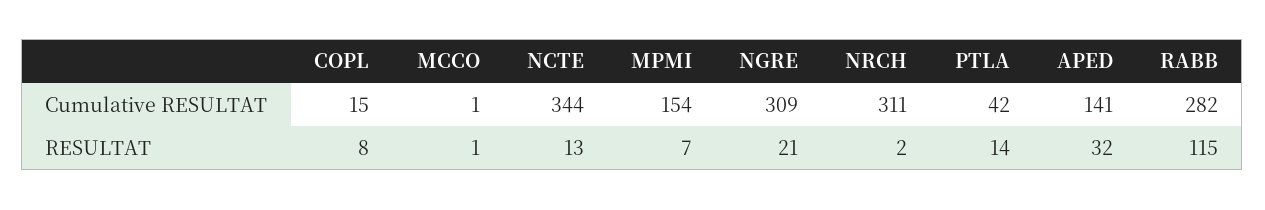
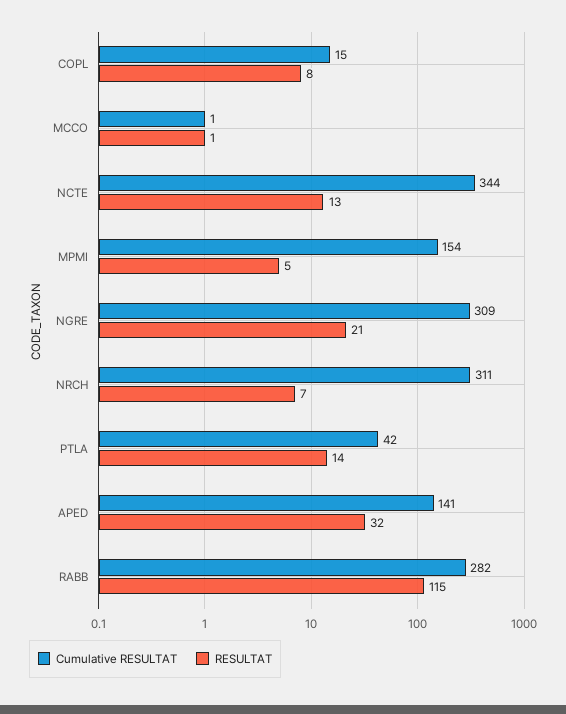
  {
    "Cumulative RESULTAT": {
      "COPL": 15,
      "MCCO": 1,
      "NCTE": 344,
      "MPMI": 154,
      "NGRE": 309,
      "NRCH": 311,
      "PTLA": 42,
      "APED": 141,
      "RABB": 282
    },
    "RESULTAT": {
      "COPL": 8,
      "MCCO": 1,
      "NCTE": 13,
-     "MPMI": 7,
+     "MPMI": 5,
      "NGRE": 21,
-     "NRCH": 2,
+     "NRCH": 7,
      "PTLA": 14,
      "APED": 32,
      "RABB": 115
    }
  }

